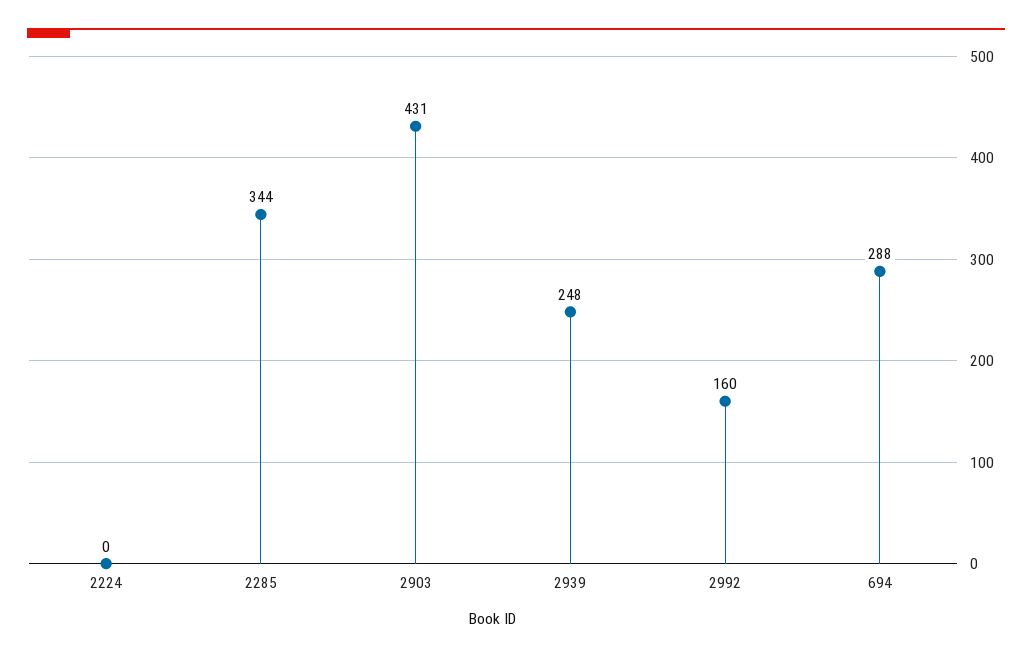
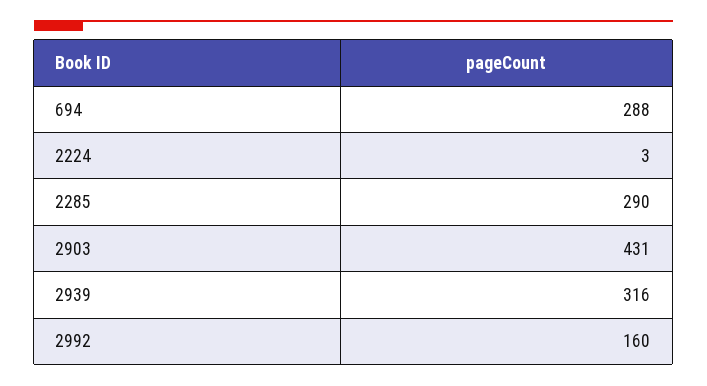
  {
-   "2224": 0,
+   "2224": 3,
-   "2285": 344,
+   "2285": 290,
    "2903": 431,
-   "2939": 248,
+   "2939": 316,
    "2992": 160,
    "694": 288
  }

